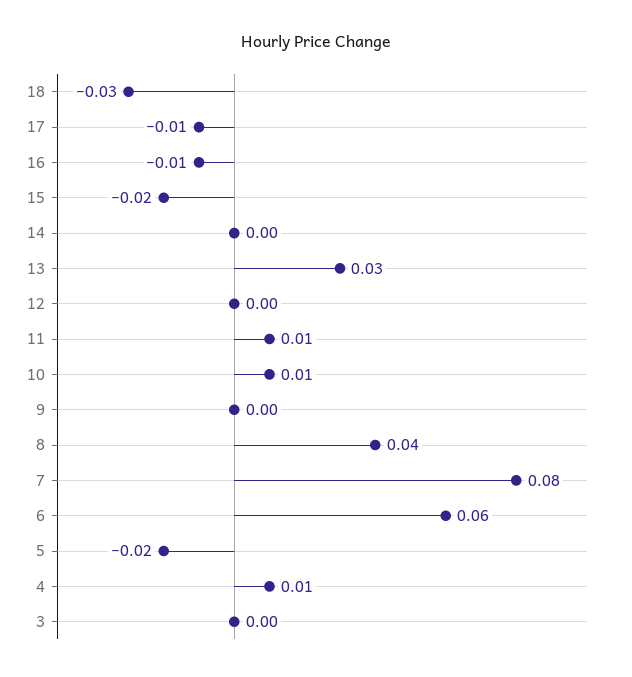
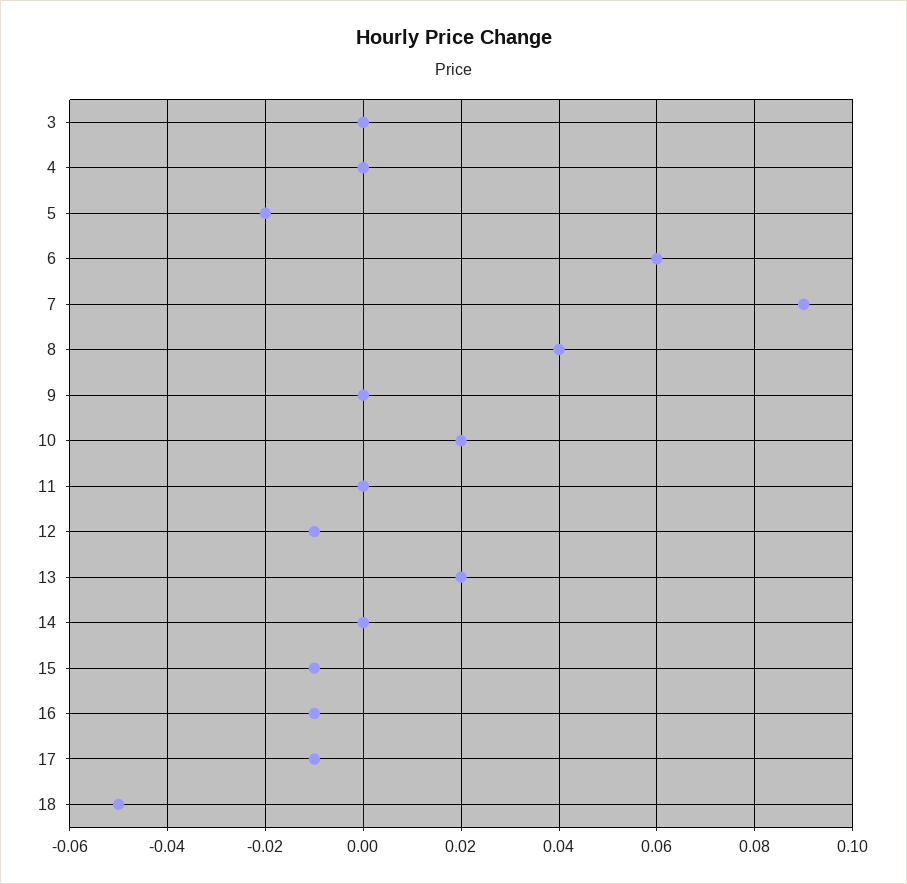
  {
-   "18": -0.03,
+   "18": -0.05,
    "17": -0.01,
    "16": -0.01,
-   "15": -0.02,
+   "15": -0.01,
    "14": 0,
-   "13": 0.03,
+   "13": 0.02,
-   "12": 0,
+   "12": -0.01,
-   "11": 0.01,
+   "11": 0,
-   "10": 0.01,
+   "10": 0.02,
    "9": 0,
    "8": 0.04,
-   "7": 0.08,
+   "7": 0.09,
    "6": 0.06,
    "5": -0.02,
-   "4": 0.01,
+   "4": 0,
    "3": 0
  }

